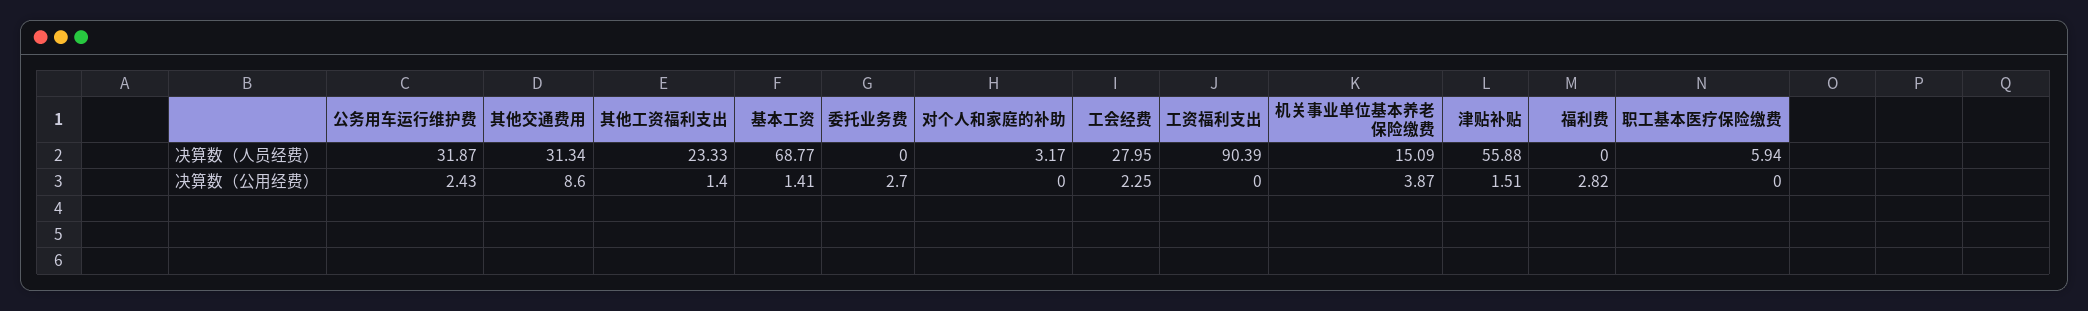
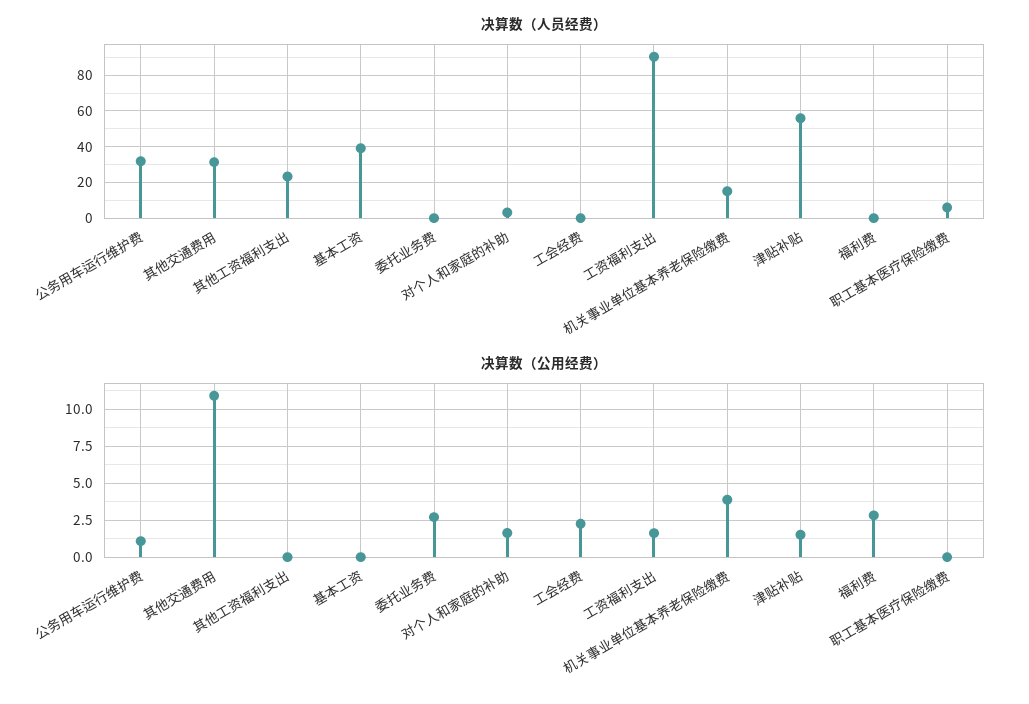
  {
    "决算数（人员经费）": {
      "公务用车运行维护费": 31.87,
      "其他交通费用": 31.34,
      "其他工资福利支出": 23.33,
-     "基本工资": 68.77,
+     "基本工资": 40,
      "委托业务费": 0,
      "对个人和家庭的补助": 3.17,
-     "工会经费": 27.95,
+     "工会经费": 0,
      "工资福利支出": 90.39,
      "机关事业单位基本养老保险缴费": 15.09,
      "津贴补贴": 55.88,
      "福利费": 0,
      "职工基本医疗保险缴费": 5.94
    },
    "决算数（公用经费）": {
-     "公务用车运行维护费": 2.43,
+     "公务用车运行维护费": 1,
-     "其他交通费用": 8.6,
+     "其他交通费用": 11,
-     "其他工资福利支出": 1.4,
+     "其他工资福利支出": 0,
-     "基本工资": 1.41,
+     "基本工资": 0,
      "委托业务费": 2.7,
-     "对个人和家庭的补助": 0,
+     "对个人和家庭的补助": 1.5,
      "工会经费": 2.25,
-     "工资福利支出": 0,
+     "工资福利支出": 1.5,
      "机关事业单位基本养老保险缴费": 3.87,
      "津贴补贴": 1.51,
      "福利费": 2.82,
      "职工基本医疗保险缴费": 0
    }
  }

